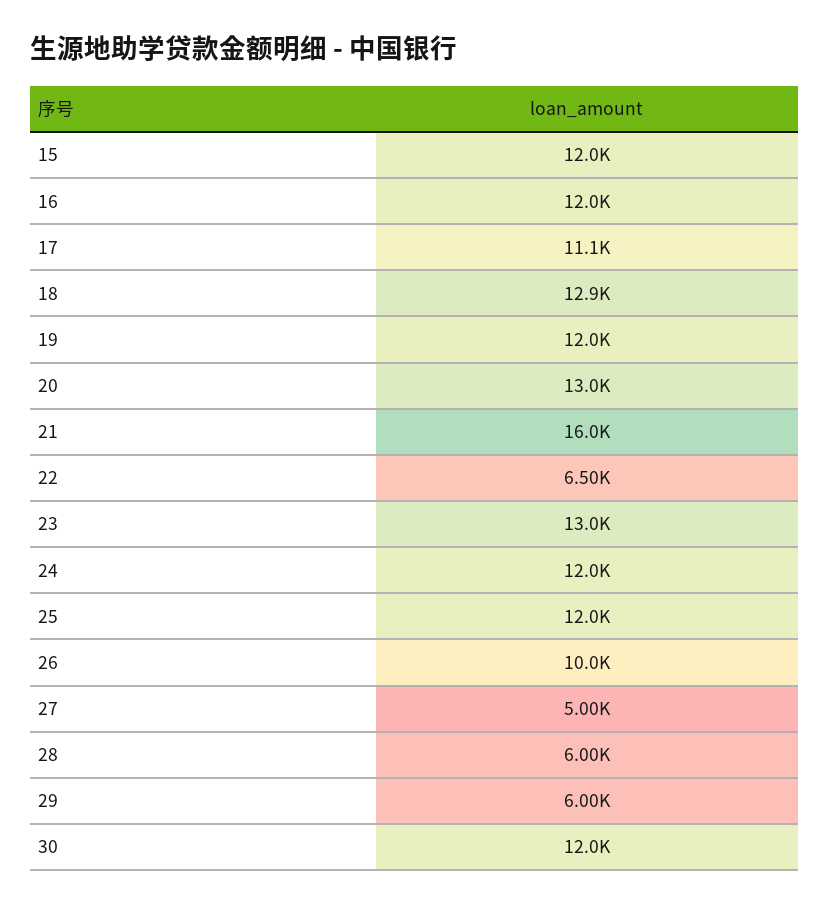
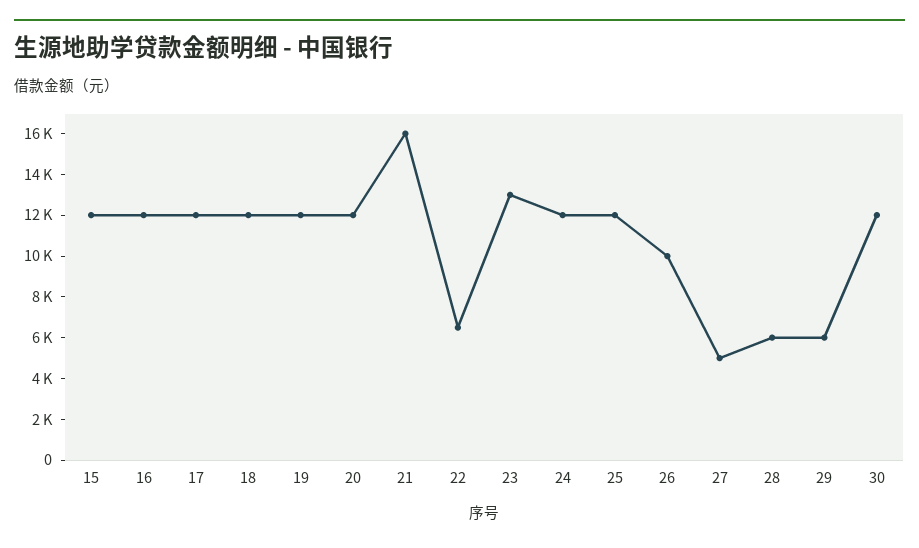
  {
    "15": 12000,
    "16": 12000,
-   "17": 11100,
+   "17": 12000,
-   "18": 12900,
+   "18": 12000,
    "19": 12000,
-   "20": 13000,
+   "20": 12000,
    "21": 16000,
    "22": 6500,
    "23": 13000,
    "24": 12000,
    "25": 12000,
    "26": 10000,
    "27": 5000,
    "28": 6000,
    "29": 6000,
    "30": 12000
  }

